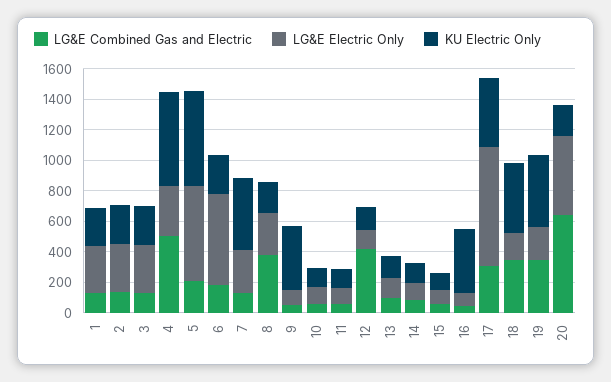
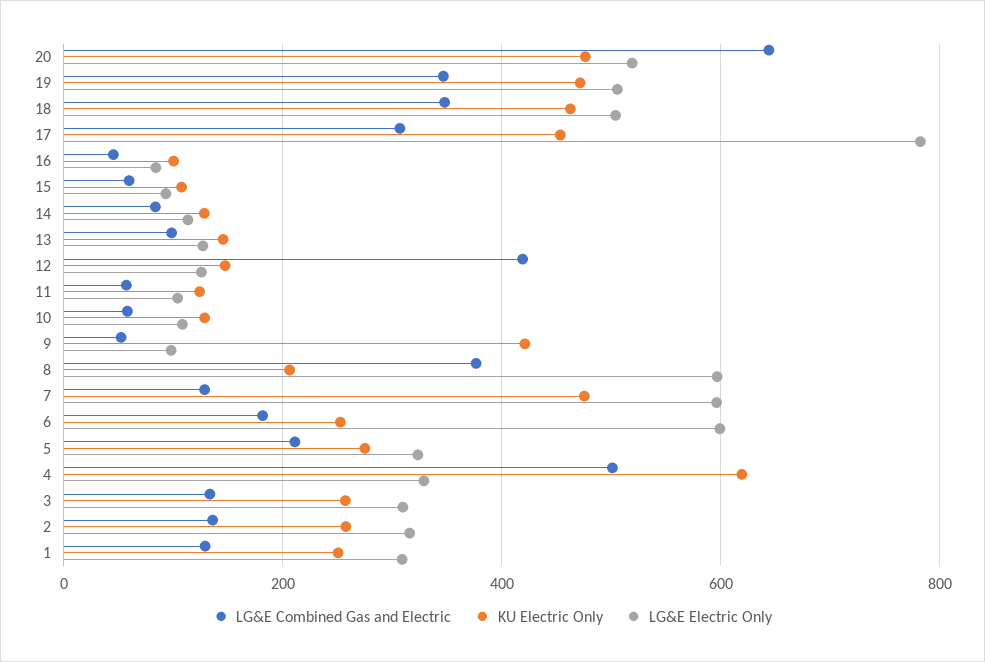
  {
    "LG&E Combined Gas and Electric": {
      "1": 120,
      "2": 140,
      "3": 140,
      "4": 500,
      "5": 220,
      "6": 180,
      "7": 120,
      "8": 380,
      "9": 60,
      "10": 60,
      "11": 60,
      "12": 420,
      "13": 100,
      "14": 80,
      "15": 60,
      "16": 40,
      "17": 300,
      "18": 340,
      "19": 340,
      "20": 640
    },
    "LG&E Electric Only": {
      "1": 300,
      "2": 320,
      "3": 300,
      "4": 320,
-     "5": 600,
+     "5": 320,
      "6": 600,
-     "7": 300,
+     "7": 600,
-     "8": 300,
+     "8": 600,
      "9": 100,
      "10": 100,
      "11": 100,
      "12": 120,
      "13": 120,
      "14": 120,
      "15": 100,
      "16": 80,
      "17": 780,
-     "18": 200,
+     "18": 500,
-     "19": 200,
+     "19": 500,
      "20": 520
    },
    "KU Electric Only": {
      "1": 260,
      "2": 260,
      "3": 260,
      "4": 620,
-     "5": 600,
+     "5": 280,
      "6": 260,
      "7": 480,
      "8": 200,
      "9": 420,
      "10": 120,
      "11": 120,
      "12": 140,
      "13": 140,
      "14": 120,
      "15": 100,
-     "16": 400,
+     "16": 100,
      "17": 460,
      "18": 460,
      "19": 480,
-     "20": 200
+     "20": 480
    }
  }

